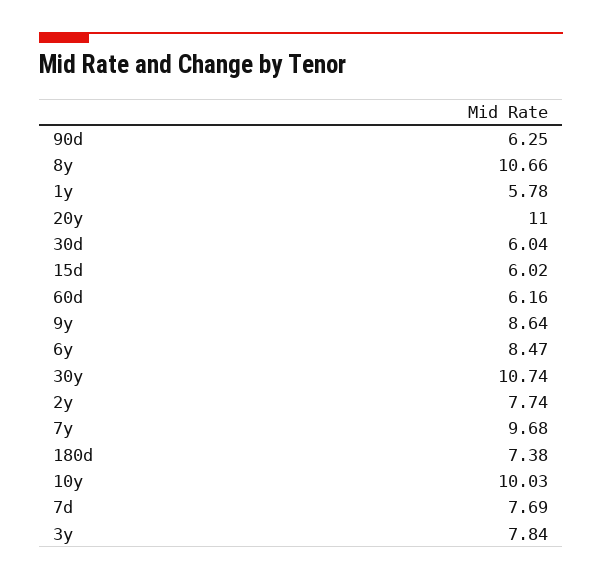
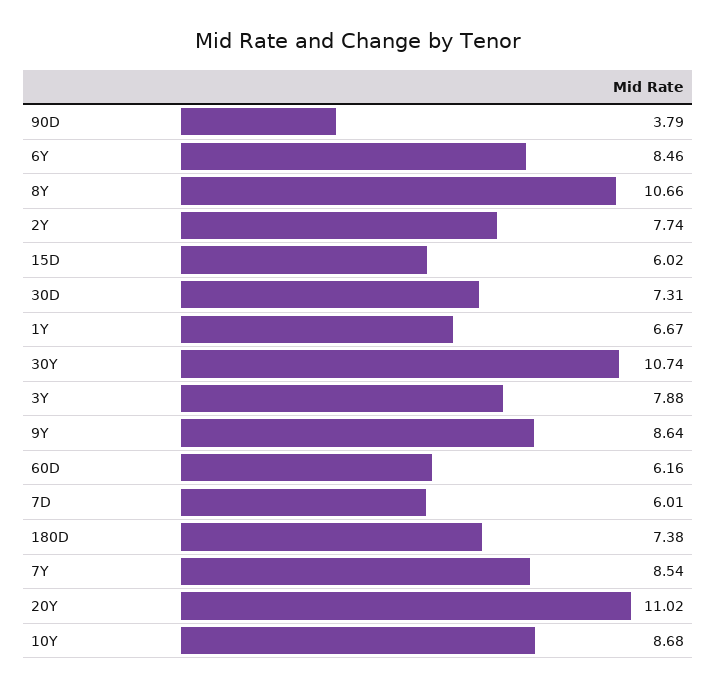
  {
-   "90d": 6.25,
+   "90d": 3.79,
    "8y": 10.66,
-   "1y": 5.78,
+   "1y": 6.67,
-   "20y": 11,
+   "20y": 11.02,
-   "30d": 6.04,
+   "30d": 7.31,
    "15d": 6.02,
    "60d": 6.16,
    "9y": 8.64,
-   "6y": 8.47,
+   "6y": 8.46,
    "30y": 10.74,
    "2y": 7.74,
-   "7y": 9.68,
+   "7y": 8.54,
    "180d": 7.38,
-   "10y": 10.03,
+   "10y": 8.68,
-   "7d": 7.69,
+   "7d": 6.01,
-   "3y": 7.84
+   "3y": 7.88
  }

